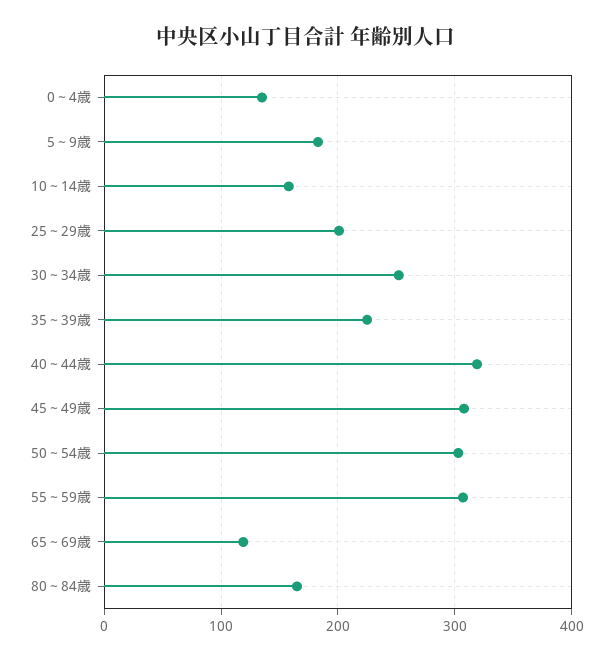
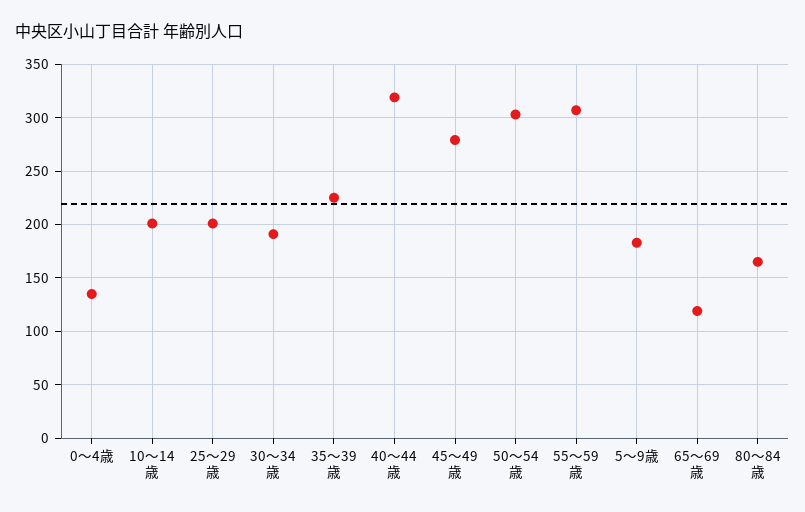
  {
    "0～4歳": 140,
    "5～9歳": 180,
-   "10～14歳": 160,
+   "10～14歳": 200,
    "25～29歳": 200,
-   "30～34歳": 250,
+   "30～34歳": 190,
    "35～39歳": 230,
    "40～44歳": 320,
-   "45～49歳": 310,
+   "45～49歳": 280,
    "50～54歳": 300,
    "55～59歳": 310,
    "65～69歳": 120,
    "80～84歳": 170
  }

